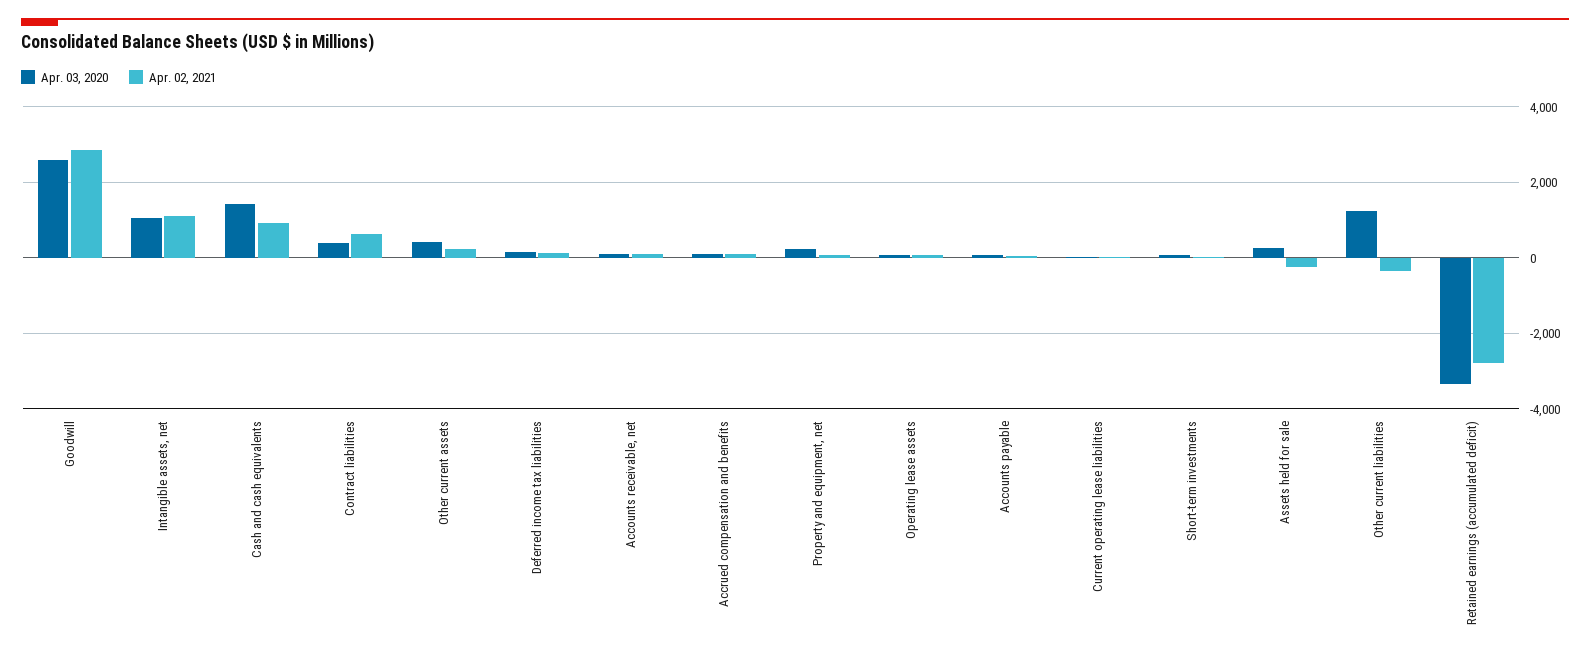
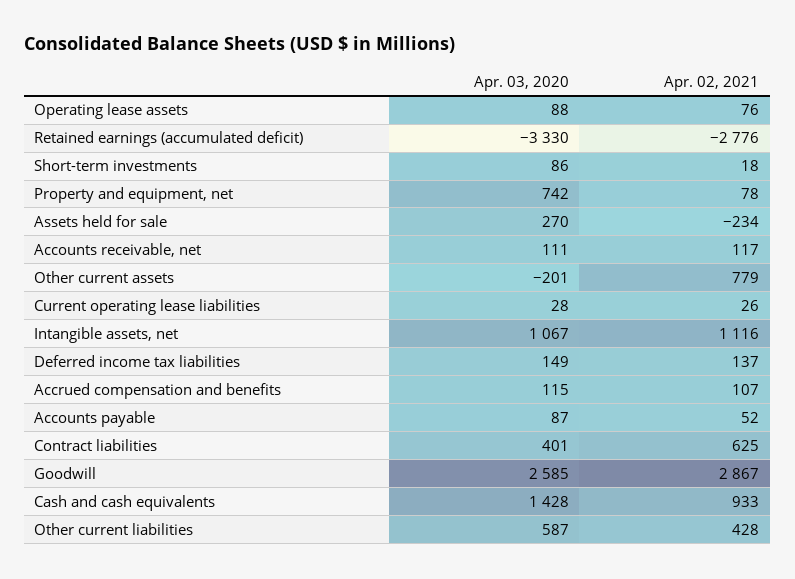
  {
    "Apr. 03, 2020": {
      "Goodwill": 2585,
      "Intangible assets, net": 1067,
      "Cash and cash equivalents": 1428,
      "Contract liabilities": 401,
-     "Other current assets": 400,
+     "Other current assets": -201,
      "Deferred income tax liabilities": 149,
      "Accounts receivable, net": 111,
      "Accrued compensation and benefits": 115,
-     "Property and equipment, net": 200,
+     "Property and equipment, net": 742,
      "Operating lease assets": 88,
      "Accounts payable": 87,
      "Current operating lease liabilities": 28,
      "Short-term investments": 86,
      "Assets held for sale": 270,
-     "Other current liabilities": 1200,
+     "Other current liabilities": 587,
      "Retained earnings (accumulated deficit)": -3330
    },
    "Apr. 02, 2021": {
      "Goodwill": 2867,
      "Intangible assets, net": 1116,
      "Cash and cash equivalents": 933,
      "Contract liabilities": 625,
-     "Other current assets": 200,
+     "Other current assets": 779,
      "Deferred income tax liabilities": 137,
      "Accounts receivable, net": 117,
      "Accrued compensation and benefits": 107,
      "Property and equipment, net": 78,
      "Operating lease assets": 76,
      "Accounts payable": 52,
      "Current operating lease liabilities": 26,
      "Short-term investments": 18,
      "Assets held for sale": -234,
-     "Other current liabilities": -400,
+     "Other current liabilities": 428,
      "Retained earnings (accumulated deficit)": -2776
    }
  }

